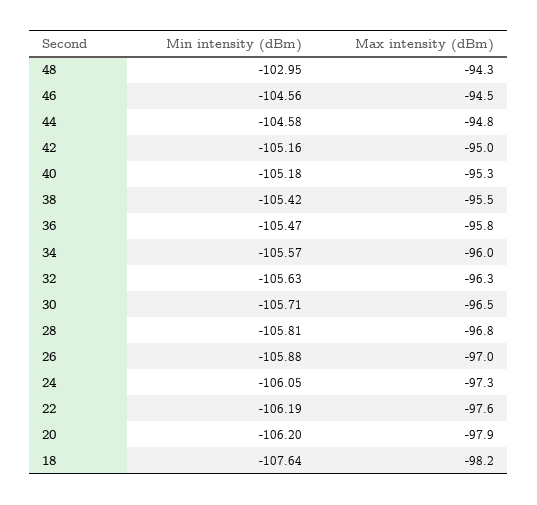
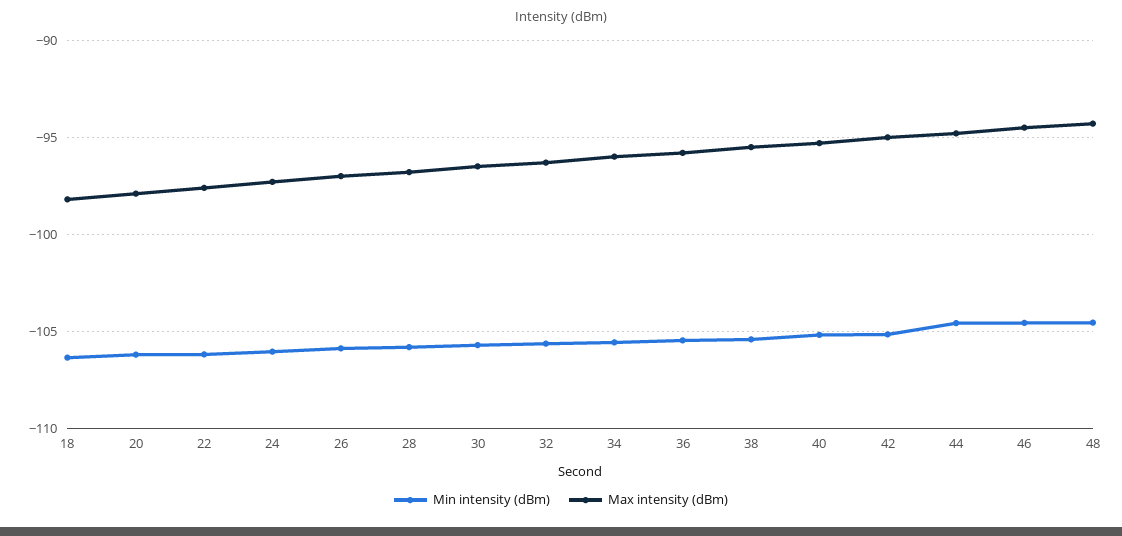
  {
    "Min intensity (dBm)": {
-     "48": -102.95,
+     "48": -104.5,
      "46": -104.56,
      "44": -104.58,
      "42": -105.16,
      "40": -105.18,
      "38": -105.42,
      "36": -105.47,
      "34": -105.57,
      "32": -105.63,
      "30": -105.71,
      "28": -105.81,
      "26": -105.88,
      "24": -106.05,
      "22": -106.19,
      "20": -106.2,
-     "18": -107.64
+     "18": -106.5
    },
    "Max intensity (dBm)": {
      "48": -94.3,
      "46": -94.5,
      "44": -94.8,
      "42": -95,
      "40": -95.3,
      "38": -95.5,
      "36": -95.8,
      "34": -96,
      "32": -96.3,
      "30": -96.5,
      "28": -96.8,
      "26": -97,
      "24": -97.3,
      "22": -97.6,
      "20": -97.9,
      "18": -98.2
    }
  }

